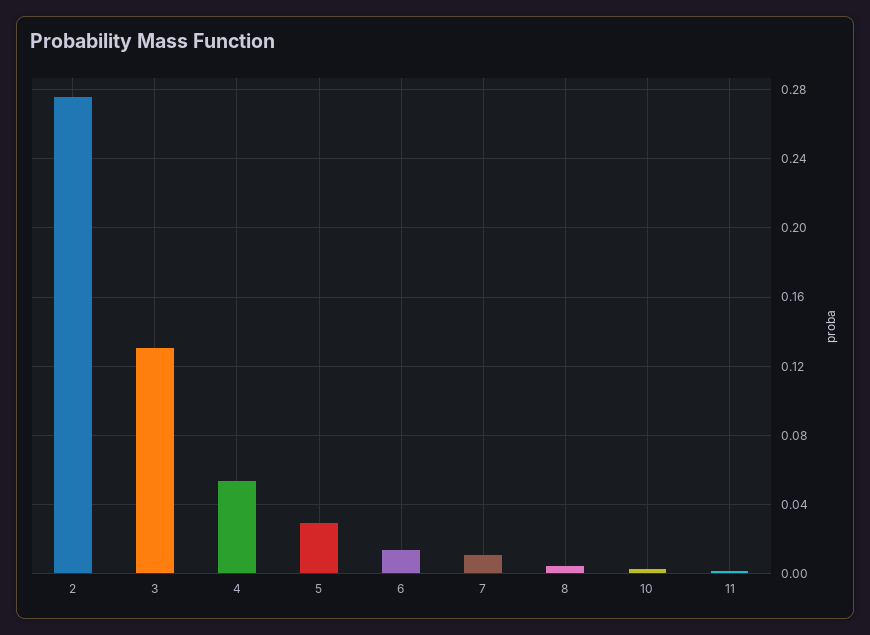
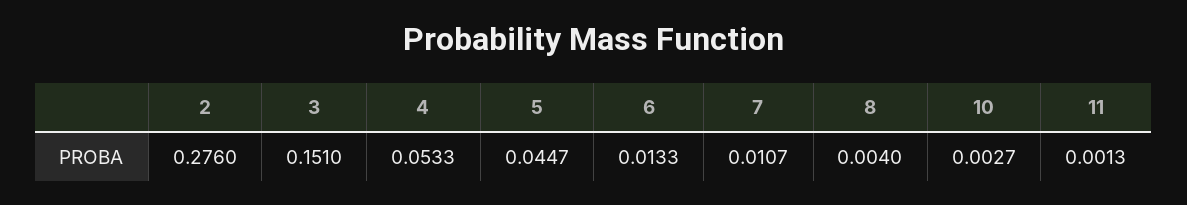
  {
    "2": 0.276,
-   "3": 0.13,
+   "3": 0.151,
    "4": 0.0533,
-   "5": 0.03,
+   "5": 0.0447,
    "6": 0.0133,
    "7": 0.0107,
    "8": 0.004,
    "10": 0.0027,
    "11": 0.0013
  }

